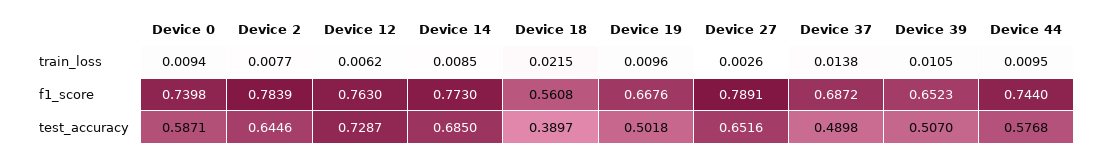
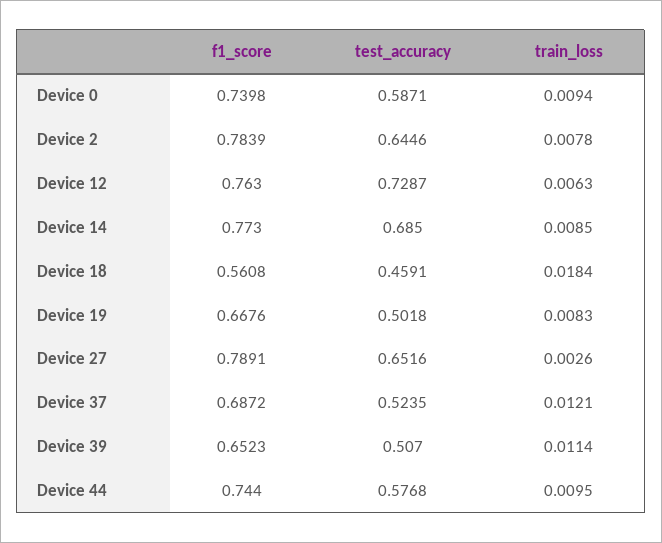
  {
    "Device 0": {
      "train_loss": 0.0094,
      "f1_score": 0.7398,
      "test_accuracy": 0.5871
    },
    "Device 2": {
-     "train_loss": 0.0077,
+     "train_loss": 0.0078,
      "f1_score": 0.7839,
      "test_accuracy": 0.6446
    },
    "Device 12": {
-     "train_loss": 0.0062,
+     "train_loss": 0.0063,
      "f1_score": 0.763,
      "test_accuracy": 0.7287
    },
    "Device 14": {
      "train_loss": 0.0085,
      "f1_score": 0.773,
      "test_accuracy": 0.685
    },
    "Device 18": {
-     "train_loss": 0.0215,
+     "train_loss": 0.0184,
      "f1_score": 0.5608,
-     "test_accuracy": 0.3897
+     "test_accuracy": 0.4591
    },
    "Device 19": {
-     "train_loss": 0.0096,
+     "train_loss": 0.0083,
      "f1_score": 0.6676,
      "test_accuracy": 0.5018
    },
    "Device 27": {
      "train_loss": 0.0026,
      "f1_score": 0.7891,
      "test_accuracy": 0.6516
    },
    "Device 37": {
-     "train_loss": 0.0138,
+     "train_loss": 0.0121,
      "f1_score": 0.6872,
-     "test_accuracy": 0.4898
+     "test_accuracy": 0.5235
    },
    "Device 39": {
-     "train_loss": 0.0105,
+     "train_loss": 0.0114,
      "f1_score": 0.6523,
      "test_accuracy": 0.507
    },
    "Device 44": {
      "train_loss": 0.0095,
      "f1_score": 0.744,
      "test_accuracy": 0.5768
    }
  }

